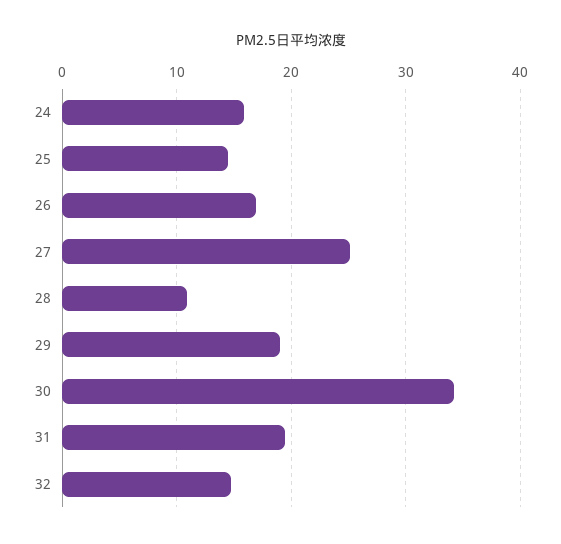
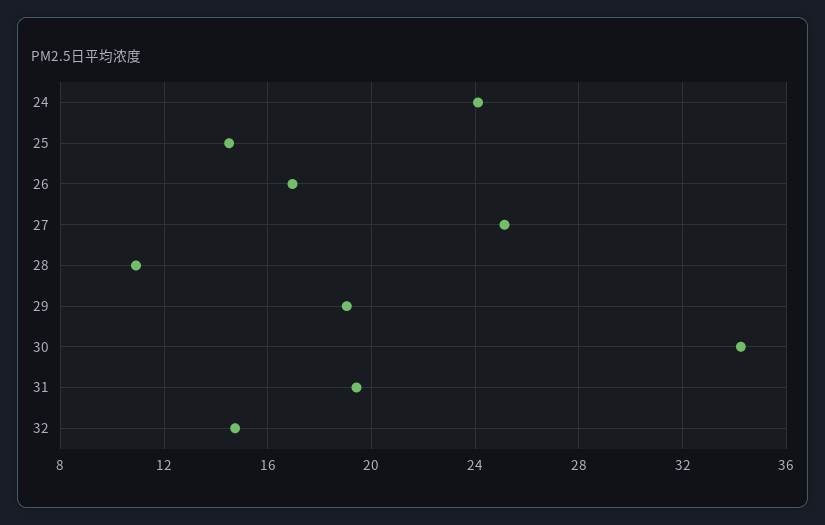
  {
-   "24": 16,
+   "24": 24,
    "25": 14.5,
    "26": 17,
    "27": 25,
    "28": 11,
    "29": 19,
    "30": 34.5,
    "31": 19.5,
    "32": 14.5
  }

